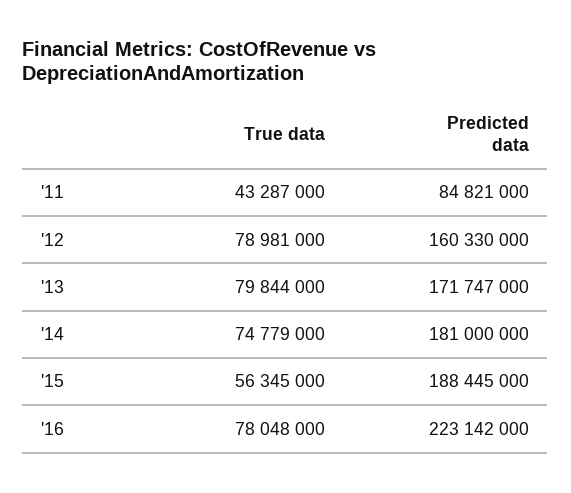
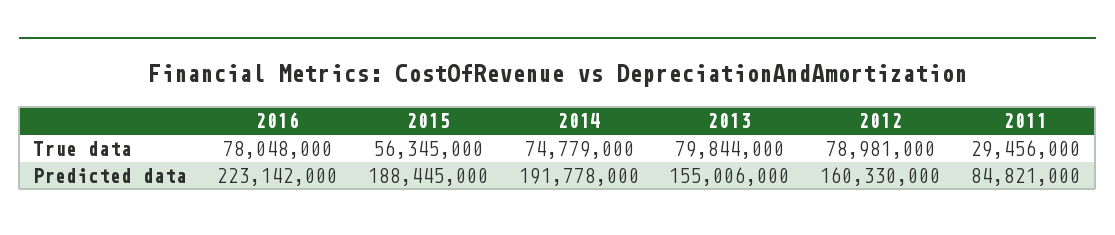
  {
    "True data": {
-     "'11": 43287000,
+     "'11": 29456000,
      "'12": 78981000,
      "'13": 79844000,
      "'14": 74779000,
      "'15": 56345000,
      "'16": 78048000
    },
    "Predicted data": {
      "'11": 84821000,
      "'12": 160330000,
-     "'13": 171747000,
+     "'13": 155006000,
-     "'14": 181000000,
+     "'14": 191778000,
      "'15": 188445000,
      "'16": 223142000
    }
  }

